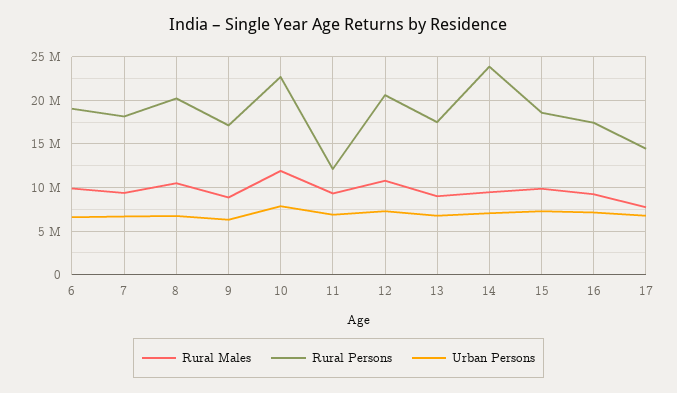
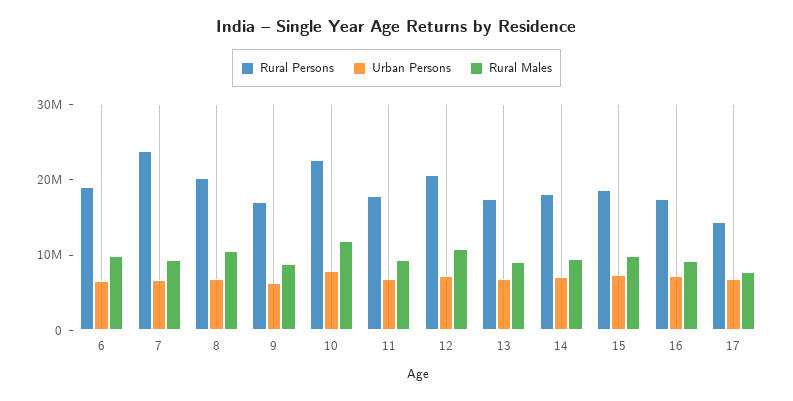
  {
    "Rural Males": {
      "6": 10000000,
      "7": 9000000,
      "8": 10000000,
      "9": 9000000,
      "10": 12000000,
      "11": 9000000,
      "12": 11000000,
      "13": 9000000,
      "14": 9000000,
      "15": 10000000,
      "16": 9000000,
      "17": 8000000
    },
    "Rural Persons": {
      "6": 19000000,
-     "7": 18000000,
+     "7": 24000000,
      "8": 20000000,
      "9": 17000000,
      "10": 23000000,
-     "11": 12000000,
+     "11": 18000000,
      "12": 21000000,
      "13": 17000000,
-     "14": 24000000,
+     "14": 18000000,
      "15": 19000000,
      "16": 17000000,
      "17": 14000000
    },
    "Urban Persons": {
      "6": 7000000,
      "7": 7000000,
      "8": 7000000,
      "9": 6000000,
      "10": 8000000,
      "11": 7000000,
      "12": 7000000,
      "13": 7000000,
      "14": 7000000,
      "15": 7000000,
      "16": 7000000,
      "17": 7000000
    }
  }

